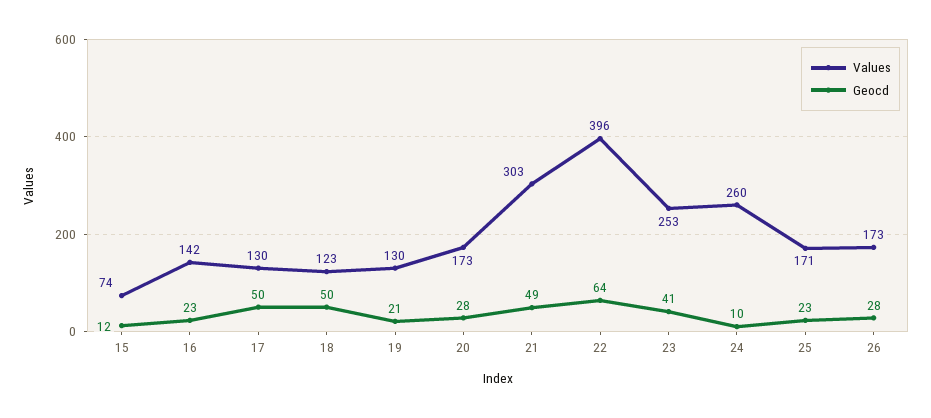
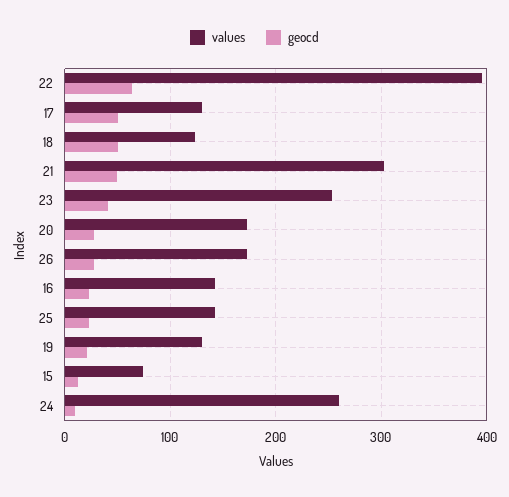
  {
    "Values": {
      "15": 74,
      "16": 142,
      "17": 130,
      "18": 123,
      "19": 130,
      "20": 173,
      "21": 303,
      "22": 396,
      "23": 253,
      "24": 260,
-     "25": 171,
+     "25": 140,
      "26": 173
    },
    "Geocd": {
      "15": 12,
      "16": 23,
      "17": 50,
      "18": 50,
      "19": 21,
      "20": 28,
      "21": 49,
      "22": 64,
      "23": 41,
      "24": 10,
      "25": 23,
      "26": 28
    }
  }

